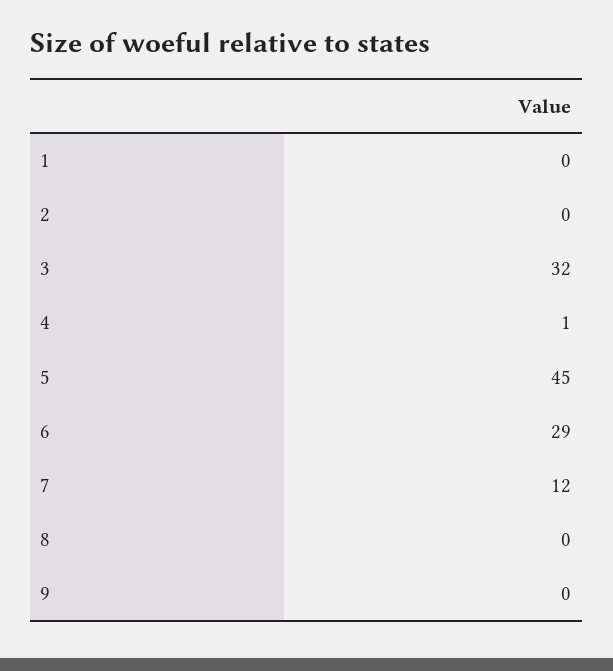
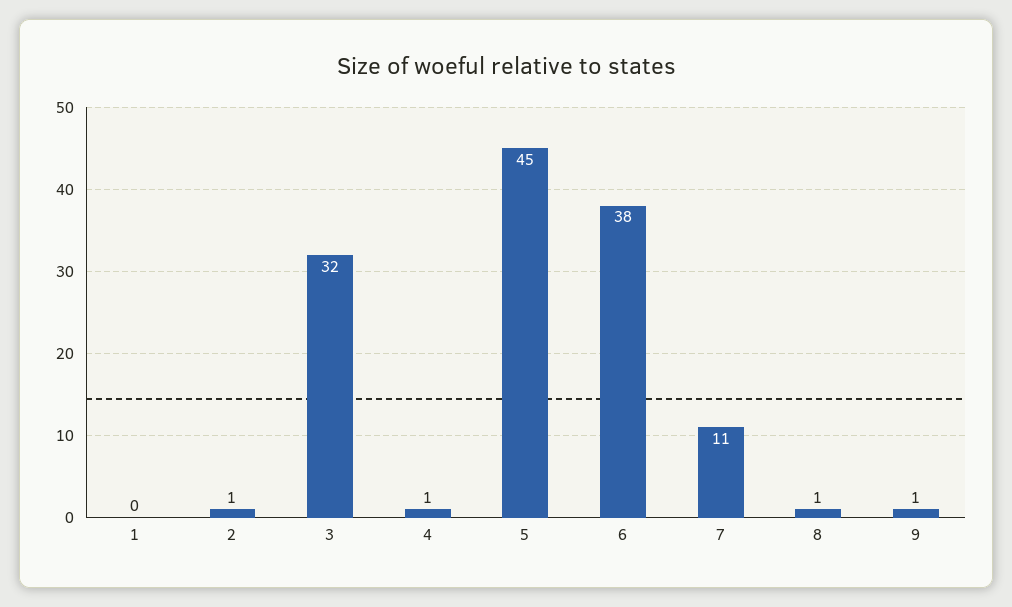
  {
    "1": 0,
-   "2": 0,
+   "2": 1,
    "3": 32,
    "4": 1,
    "5": 45,
-   "6": 29,
+   "6": 38,
-   "7": 12,
+   "7": 11,
-   "8": 0,
+   "8": 1,
-   "9": 0
+   "9": 1
  }

